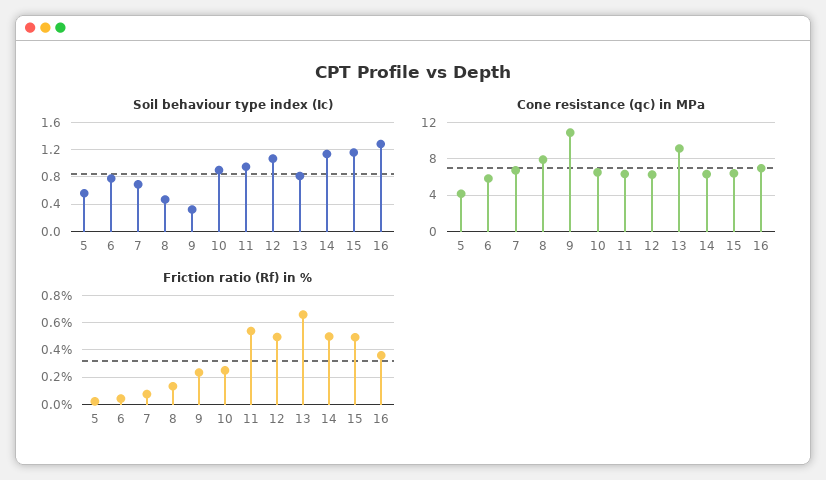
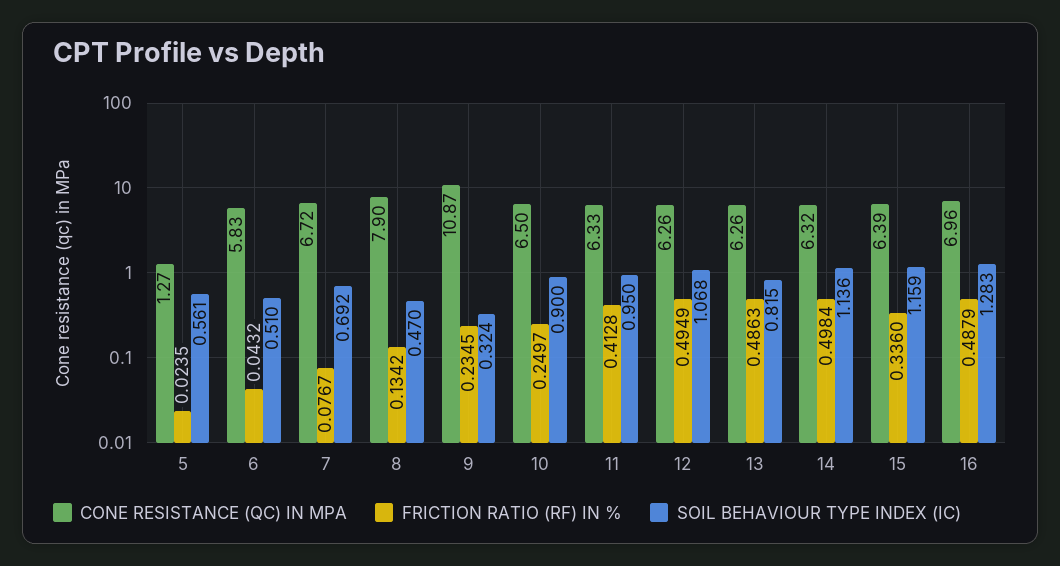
  {
    "Soil behaviour type index (Ic)": {
      "5": 0.561,
-     "6": 0.8,
+     "6": 0.51,
      "7": 0.692,
      "8": 0.47,
      "9": 0.324,
      "10": 0.9,
      "11": 0.95,
      "12": 1.068,
      "13": 0.815,
      "14": 1.136,
      "15": 1.159,
      "16": 1.283
    },
    "Cone resistance (qc) in MPa": {
-     "5": 4,
+     "5": 1.27,
      "6": 5.83,
      "7": 6.72,
      "8": 7.9,
      "9": 10.87,
      "10": 6.5,
      "11": 6.33,
      "12": 6.26,
-     "13": 9,
+     "13": 6.26,
      "14": 6.32,
      "15": 6.39,
      "16": 6.96
    },
    "Friction ratio (Rf) in %": {
      "5": 0.0235,
      "6": 0.0432,
      "7": 0.0767,
      "8": 0.1342,
      "9": 0.2345,
      "10": 0.2497,
-     "11": 0.55,
+     "11": 0.4128,
      "12": 0.4949,
-     "13": 0.65,
+     "13": 0.4863,
      "14": 0.4984,
-     "15": 0.5,
+     "15": 0.336,
-     "16": 0.35
+     "16": 0.4879
    }
  }

